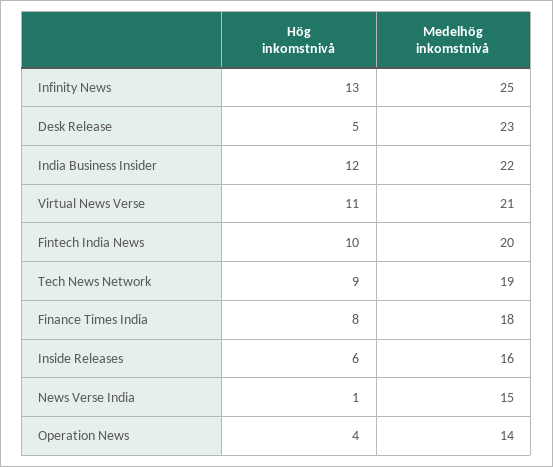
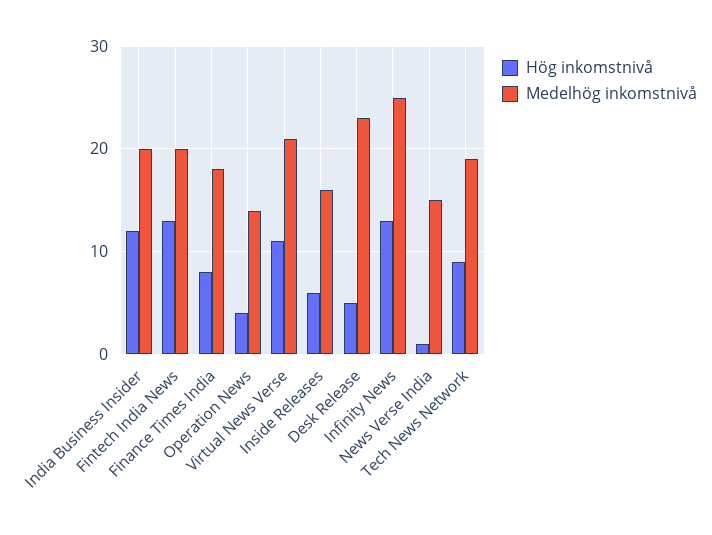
  {
    "Hög inkomstnivå": {
      "Infinity News": 13,
      "Desk Release": 5,
      "India Business Insider": 12,
      "Virtual News Verse": 11,
-     "Fintech India News": 10,
+     "Fintech India News": 13,
      "Tech News Network": 9,
      "Finance Times India": 8,
      "Inside Releases": 6,
      "News Verse India": 1,
      "Operation News": 4
    },
    "Medelhög inkomstnivå": {
      "Infinity News": 25,
      "Desk Release": 23,
-     "India Business Insider": 22,
+     "India Business Insider": 20,
      "Virtual News Verse": 21,
      "Fintech India News": 20,
      "Tech News Network": 19,
      "Finance Times India": 18,
      "Inside Releases": 16,
      "News Verse India": 15,
      "Operation News": 14
    }
  }

